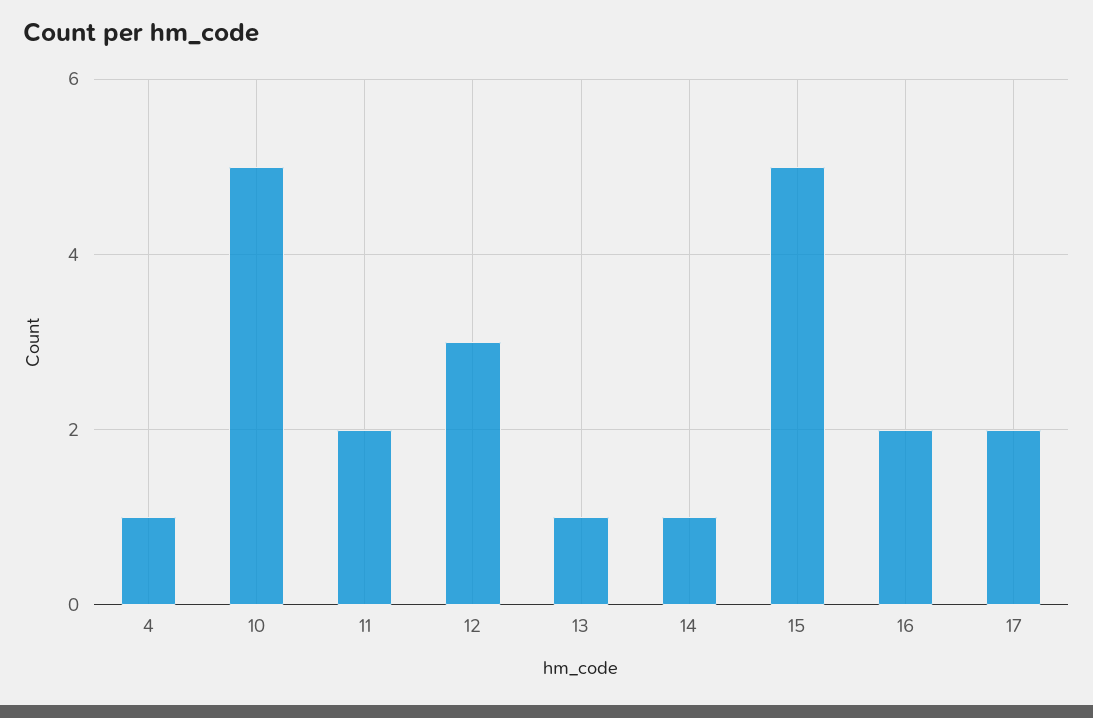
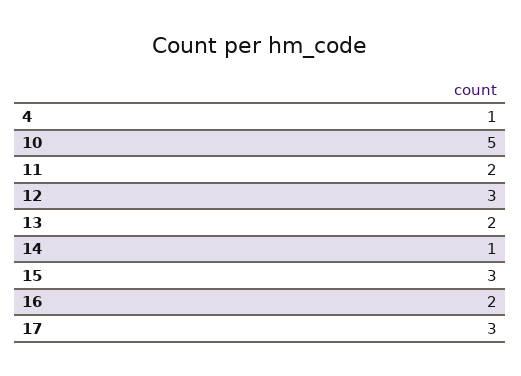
  {
    "4": 1,
    "10": 5,
    "11": 2,
    "12": 3,
-   "13": 1,
+   "13": 2,
    "14": 1,
-   "15": 5,
+   "15": 3,
    "16": 2,
-   "17": 2
+   "17": 3
  }

